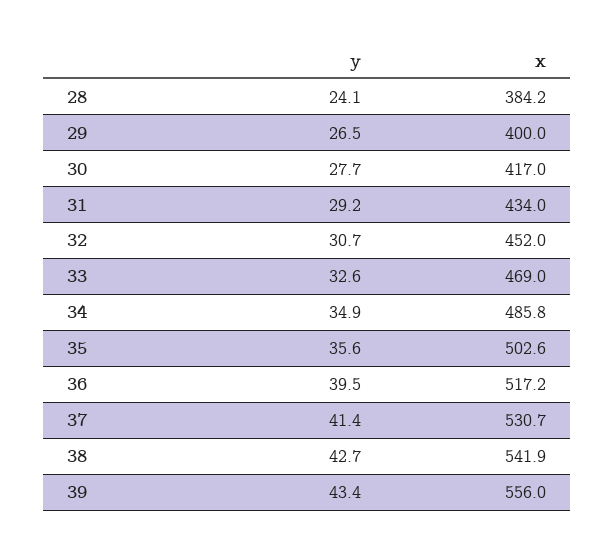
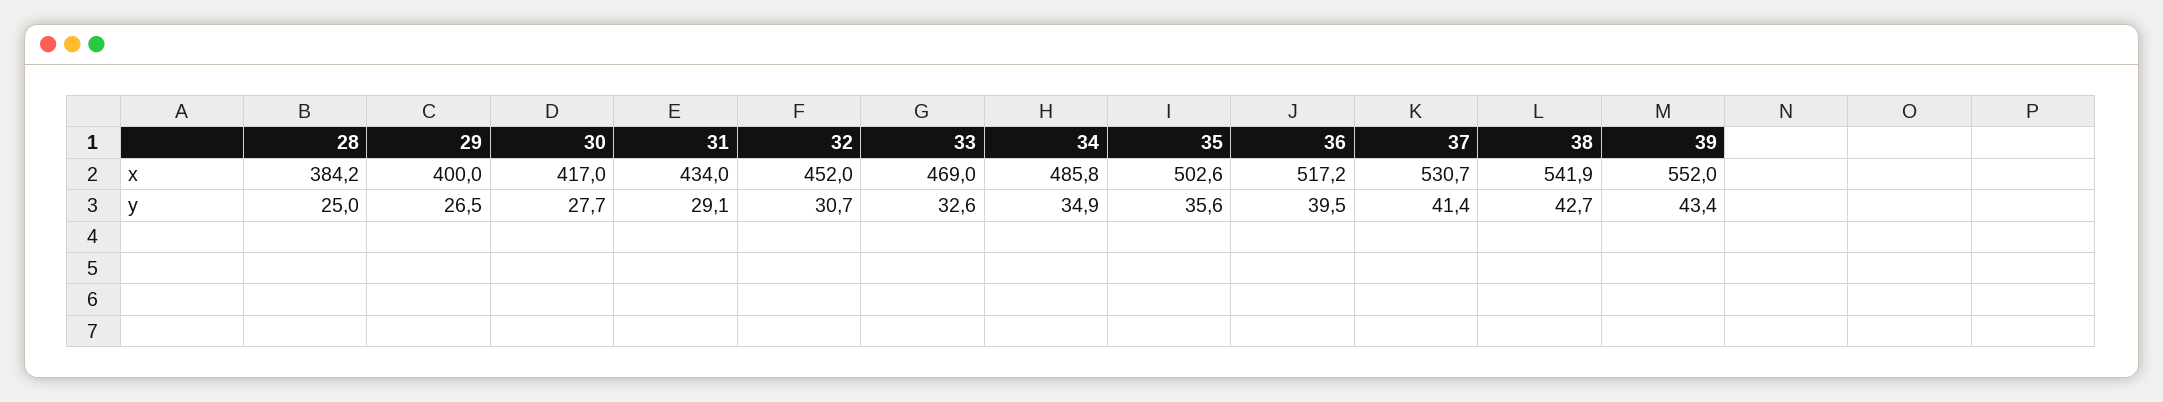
  {
    "y": {
-     "28": 24.1,
+     "28": 25,
      "29": 26.5,
      "30": 27.7,
-     "31": 29.2,
+     "31": 29.1,
      "32": 30.7,
      "33": 32.6,
      "34": 34.9,
      "35": 35.6,
      "36": 39.5,
      "37": 41.4,
      "38": 42.7,
      "39": 43.4
    },
    "x": {
      "28": 384.2,
      "29": 400,
      "30": 417,
      "31": 434,
      "32": 452,
      "33": 469,
      "34": 485.8,
      "35": 502.6,
      "36": 517.2,
      "37": 530.7,
      "38": 541.9,
-     "39": 556
+     "39": 552
    }
  }

